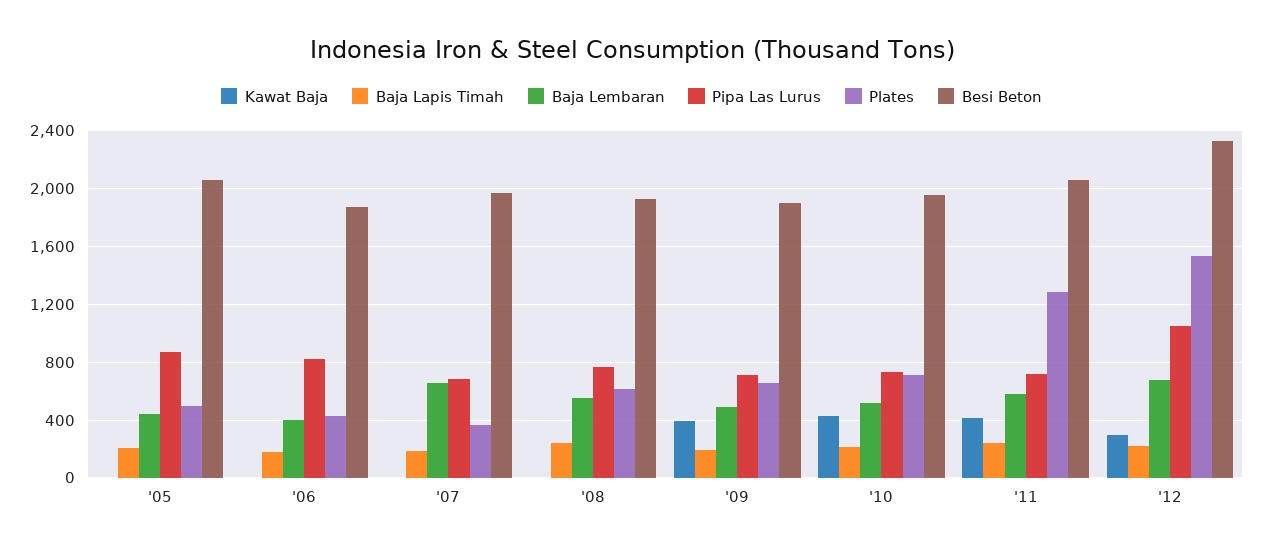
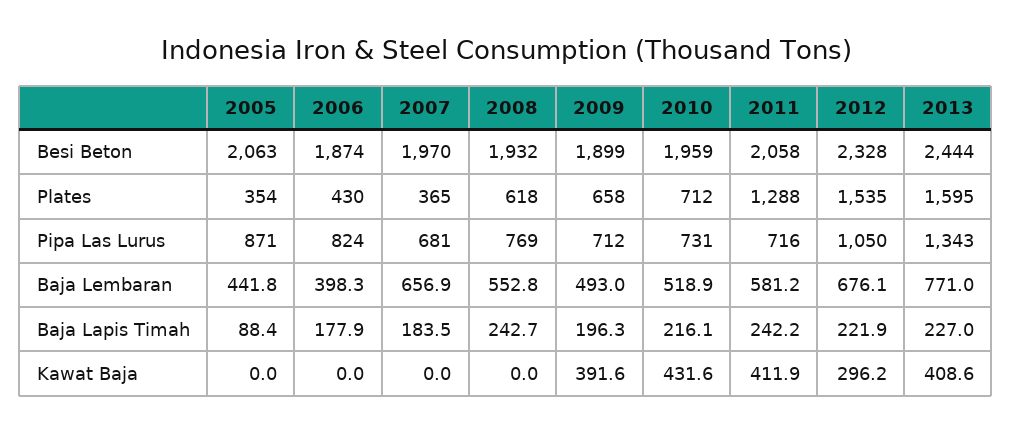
  {
    "Kawat Baja": {
      "'05": 0,
      "'06": 0,
      "'07": 0,
      "'08": 0,
      "'09": 391.6,
      "'10": 431.6,
      "'11": 411.9,
-     "'12": 296.2
+     "'12": 296.2,
+     "2013": 408.6
    },
    "Baja Lapis Timah": {
-     "'05": 200,
+     "'05": 88.4,
      "'06": 177.9,
      "'07": 183.5,
      "'08": 242.7,
      "'09": 196.3,
      "'10": 216.1,
      "'11": 242.2,
-     "'12": 221.9
+     "'12": 221.9,
+     "2013": 227
    },
    "Baja Lembaran": {
      "'05": 441.8,
      "'06": 398.3,
      "'07": 656.9,
      "'08": 552.8,
      "'09": 493,
      "'10": 518.9,
      "'11": 581.2,
-     "'12": 676.1
+     "'12": 676.1,
+     "2013": 771
    },
    "Pipa Las Lurus": {
      "'05": 871,
      "'06": 824,
      "'07": 681,
      "'08": 769,
      "'09": 712,
      "'10": 731,
      "'11": 716,
-     "'12": 1050
+     "'12": 1050,
+     "2013": 1343
    },
    "Plates": {
-     "'05": 500,
+     "'05": 354,
      "'06": 430,
      "'07": 365,
      "'08": 618,
      "'09": 658,
      "'10": 712,
      "'11": 1288,
-     "'12": 1535
+     "'12": 1535,
+     "2013": 1595
    },
    "Besi Beton": {
      "'05": 2063,
      "'06": 1874,
      "'07": 1970,
      "'08": 1932,
      "'09": 1899,
      "'10": 1959,
      "'11": 2058,
-     "'12": 2328
+     "'12": 2328,
+     "2013": 2444
    }
  }

